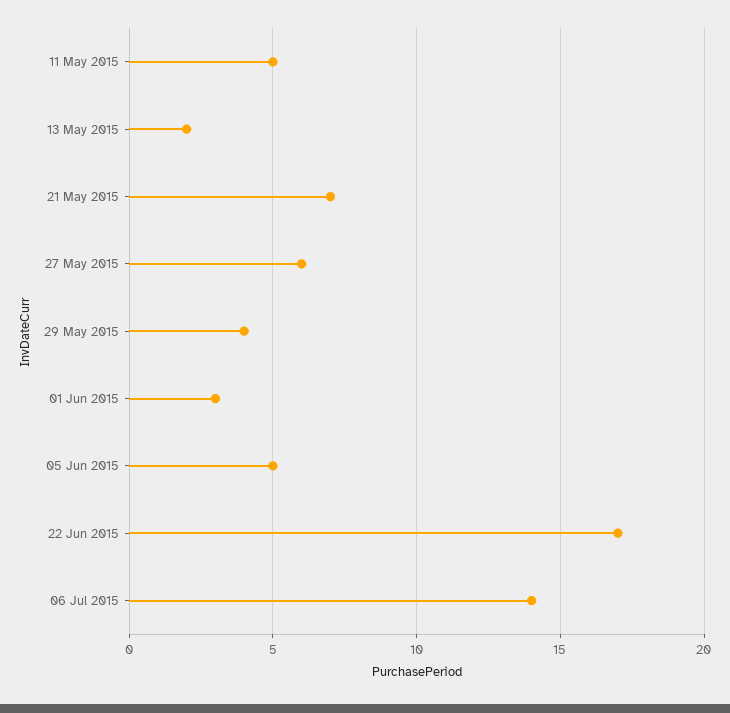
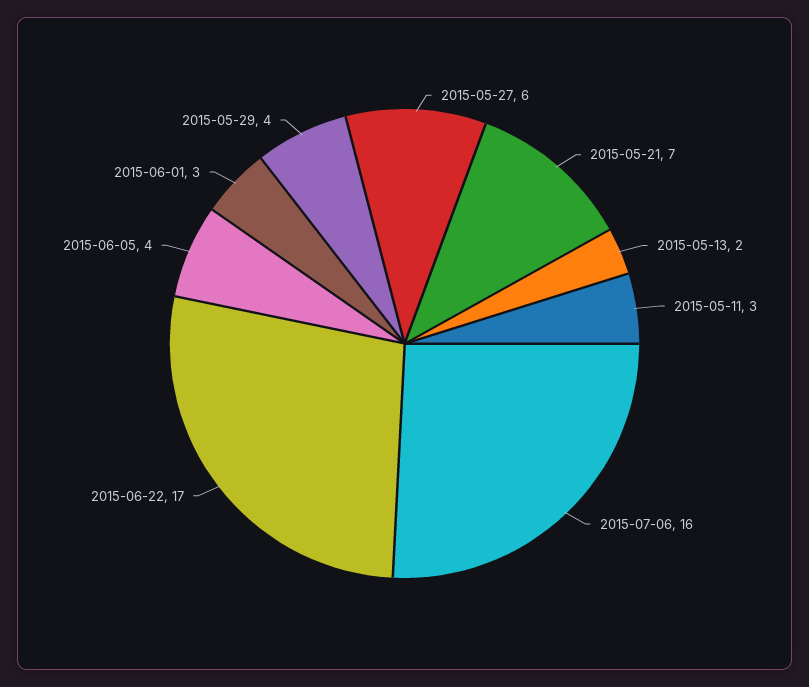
  {
-   "11 May 2015": 5,
+   "11 May 2015": 3,
    "13 May 2015": 2,
    "21 May 2015": 7,
    "27 May 2015": 6,
    "29 May 2015": 4,
    "01 Jun 2015": 3,
-   "05 Jun 2015": 5,
+   "05 Jun 2015": 4,
    "22 Jun 2015": 17,
-   "06 Jul 2015": 14
+   "06 Jul 2015": 16
  }

